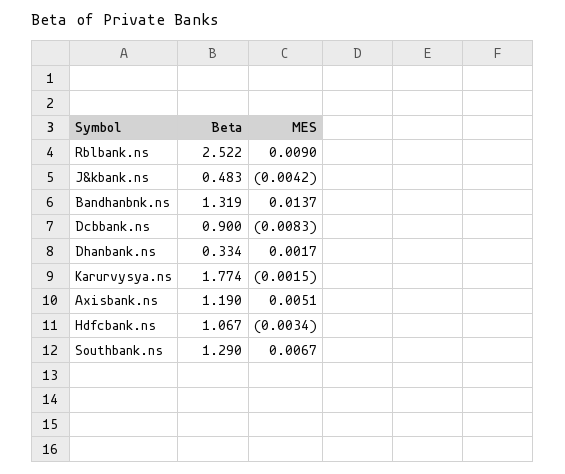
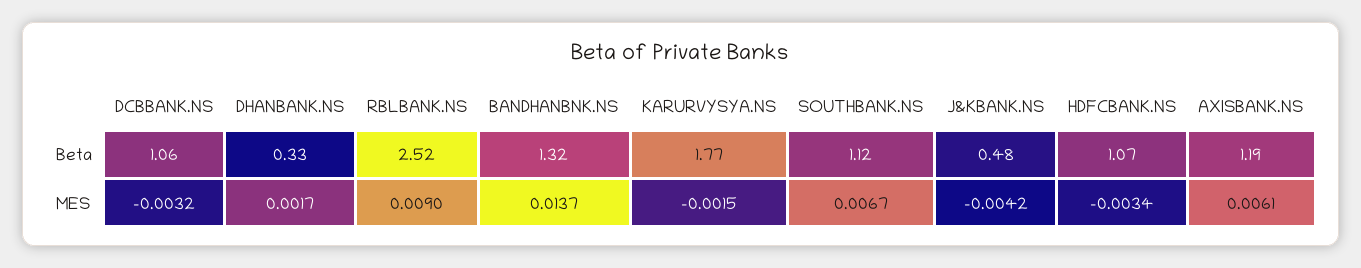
  {
    "Beta": {
      "Rblbank.ns": 2.522,
      "J&kbank.ns": 0.483,
      "Bandhanbnk.ns": 1.319,
-     "Dcbbank.ns": 0.9,
+     "Dcbbank.ns": 1.06,
      "Dhanbank.ns": 0.334,
      "Karurvysya.ns": 1.774,
      "Axisbank.ns": 1.19,
      "Hdfcbank.ns": 1.067,
-     "Southbank.ns": 1.29
+     "Southbank.ns": 1.12
    },
    "MES": {
      "Rblbank.ns": 0.009,
      "J&kbank.ns": -0.0042,
      "Bandhanbnk.ns": 0.0137,
-     "Dcbbank.ns": -0.0083,
+     "Dcbbank.ns": -0.0032,
      "Dhanbank.ns": 0.0017,
      "Karurvysya.ns": -0.0015,
-     "Axisbank.ns": 0.0051,
+     "Axisbank.ns": 0.0061,
      "Hdfcbank.ns": -0.0034,
      "Southbank.ns": 0.0067
    }
  }

